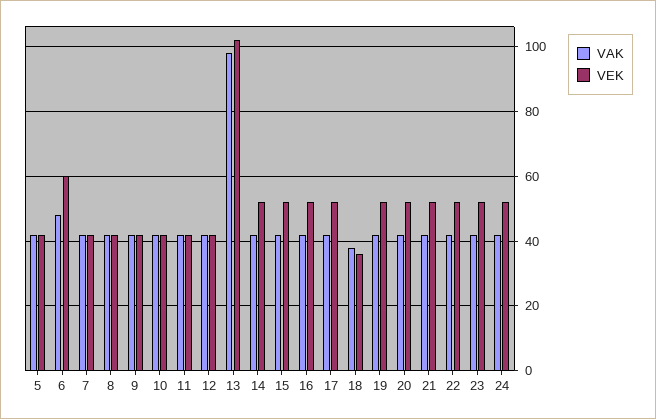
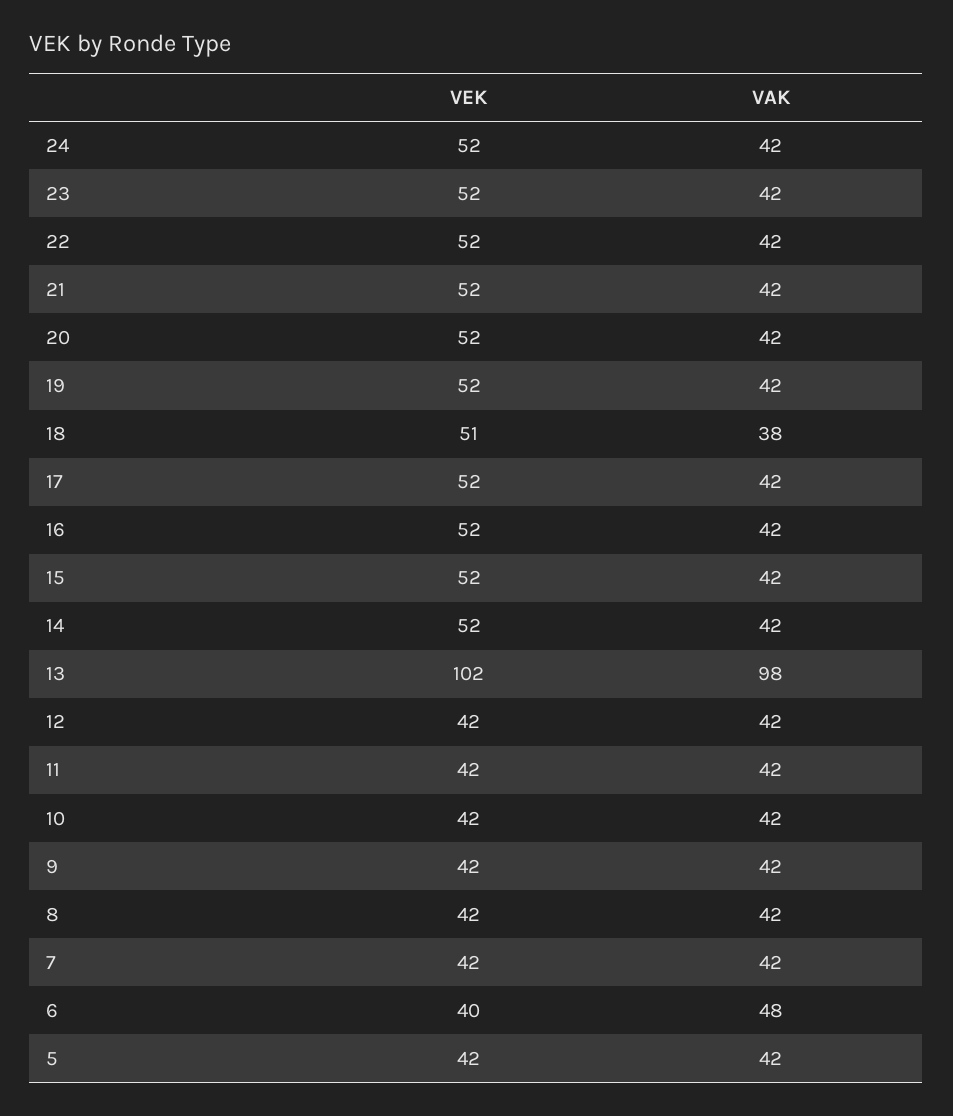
  {
    "VAK": {
      "5": 42,
      "6": 48,
      "7": 42,
      "8": 42,
      "9": 42,
      "10": 42,
      "11": 42,
      "12": 42,
      "13": 98,
      "14": 42,
      "15": 42,
      "16": 42,
      "17": 42,
      "18": 38,
      "19": 42,
      "20": 42,
      "21": 42,
      "22": 42,
      "23": 42,
      "24": 42
    },
    "VEK": {
      "5": 42,
-     "6": 60,
+     "6": 40,
      "7": 42,
      "8": 42,
      "9": 42,
      "10": 42,
      "11": 42,
      "12": 42,
      "13": 102,
      "14": 52,
      "15": 52,
      "16": 52,
      "17": 52,
-     "18": 35,
+     "18": 51,
      "19": 52,
      "20": 52,
      "21": 52,
      "22": 52,
      "23": 52,
      "24": 52
    }
  }

